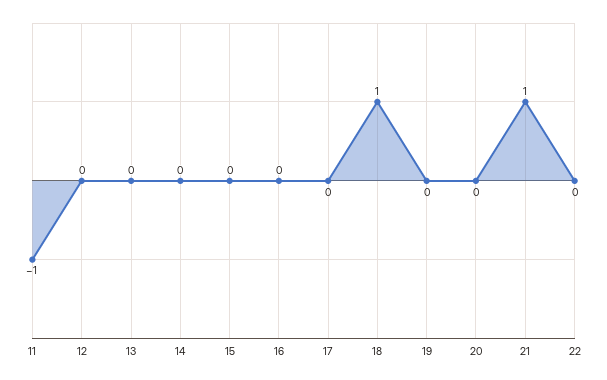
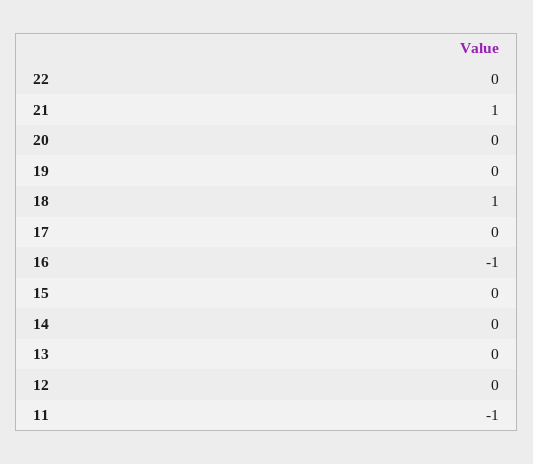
  {
    "11": -1,
    "12": 0,
    "13": 0,
    "14": 0,
    "15": 0,
-   "16": 0,
+   "16": -1,
    "17": 0,
    "18": 1,
    "19": 0,
    "20": 0,
    "21": 1,
    "22": 0
  }

